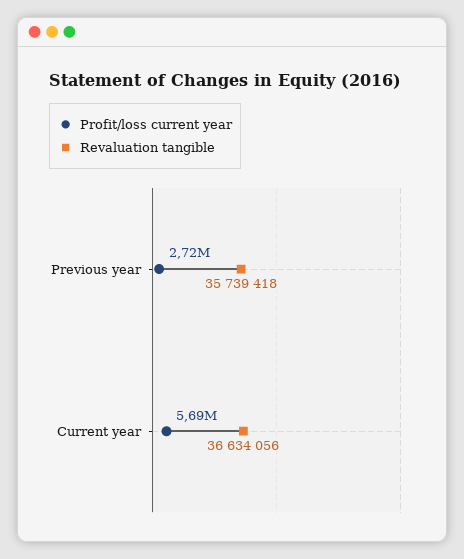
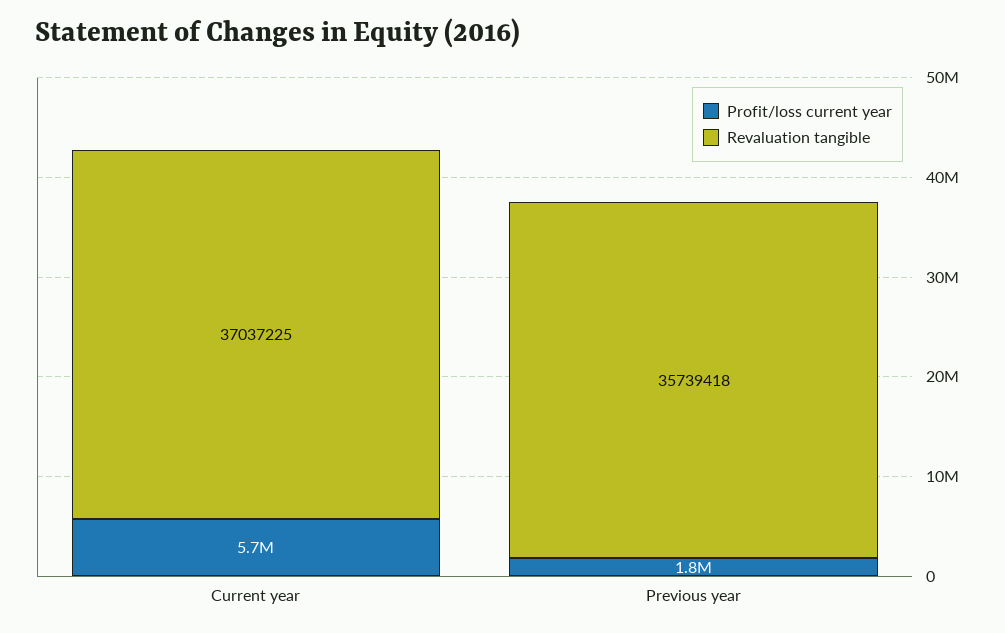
  {
    "Profit/loss current year": {
-     "Previous year": 2720000,
+     "Previous year": 1800000,
      "Current year": 5690000
    },
    "Revaluation tangible": {
      "Previous year": 35739418,
-     "Current year": 36634056
+     "Current year": 37037225
    }
  }

